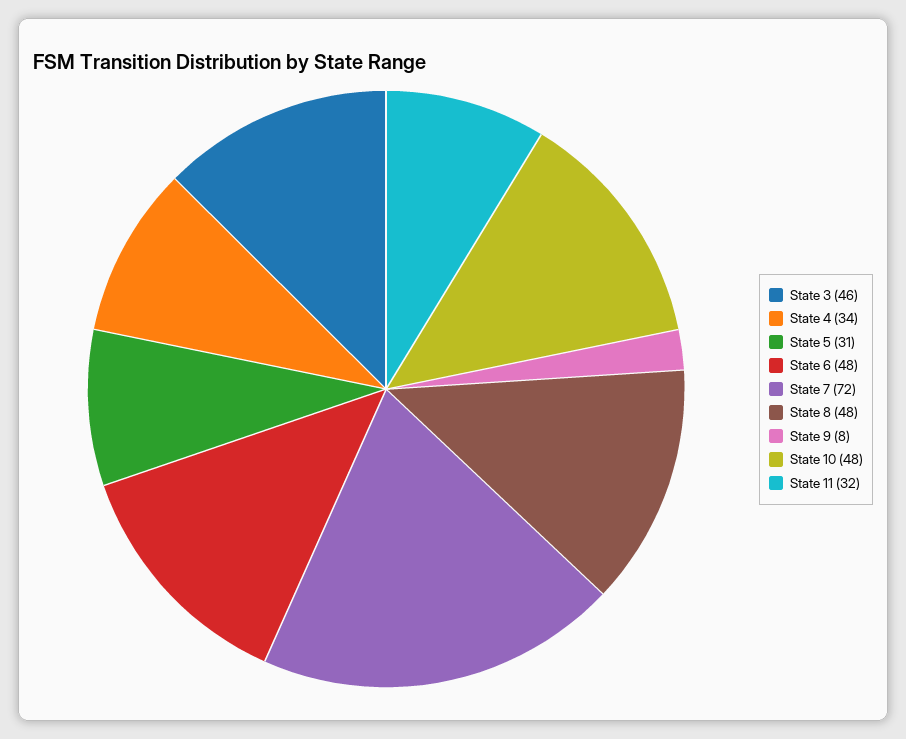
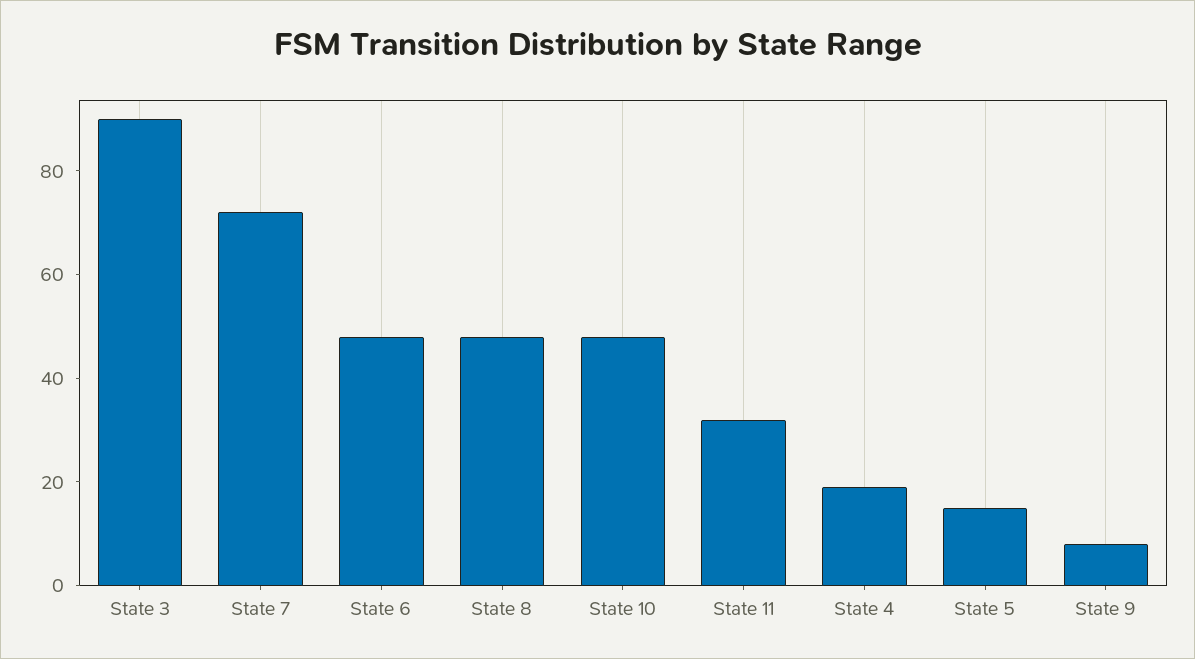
  {
-   "State 3": 46,
+   "State 3": 90,
-   "State 4": 34,
+   "State 4": 20,
-   "State 5": 31,
+   "State 5": 15,
    "State 6": 48,
    "State 7": 72,
    "State 8": 48,
    "State 9": 8,
    "State 10": 48,
    "State 11": 32
  }

